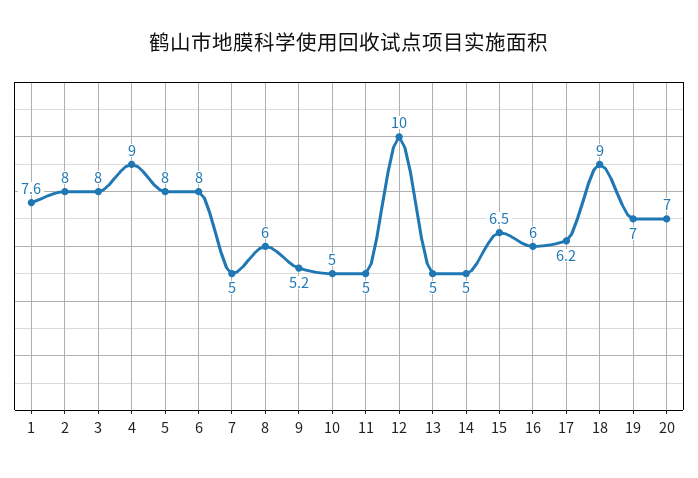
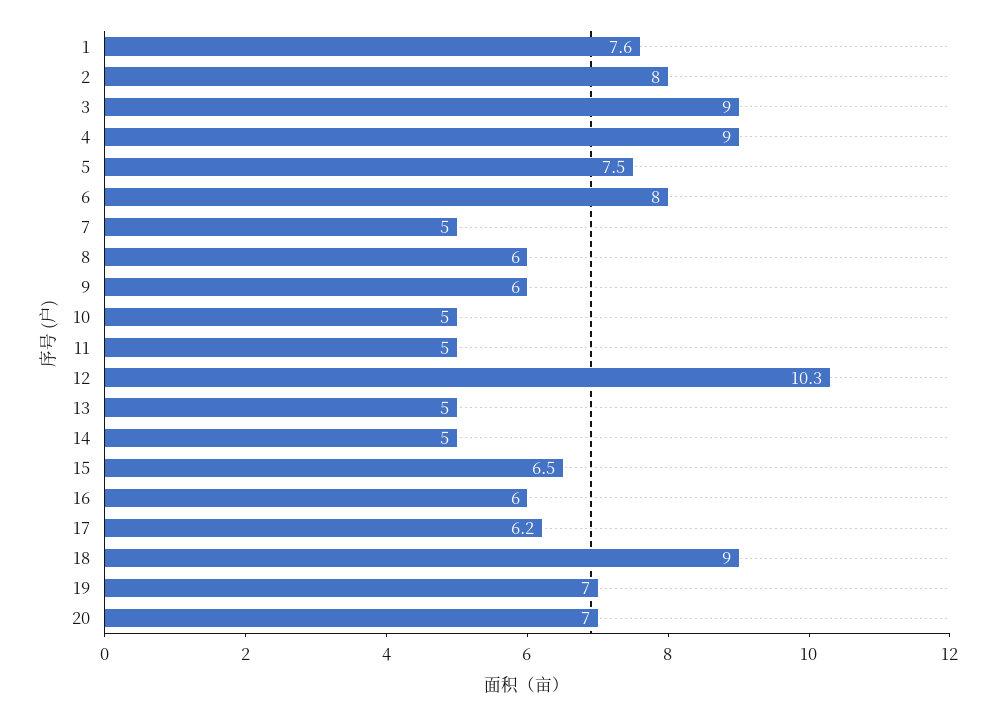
  {
    "1": 7.6,
    "2": 8,
-   "3": 8,
+   "3": 9,
    "4": 9,
-   "5": 8,
+   "5": 7.5,
    "6": 8,
    "7": 5,
    "8": 6,
-   "9": 5.2,
+   "9": 6,
    "10": 5,
    "11": 5,
-   "12": 10,
+   "12": 10.3,
    "13": 5,
    "14": 5,
    "15": 6.5,
    "16": 6,
    "17": 6.2,
    "18": 9,
    "19": 7,
    "20": 7
  }

